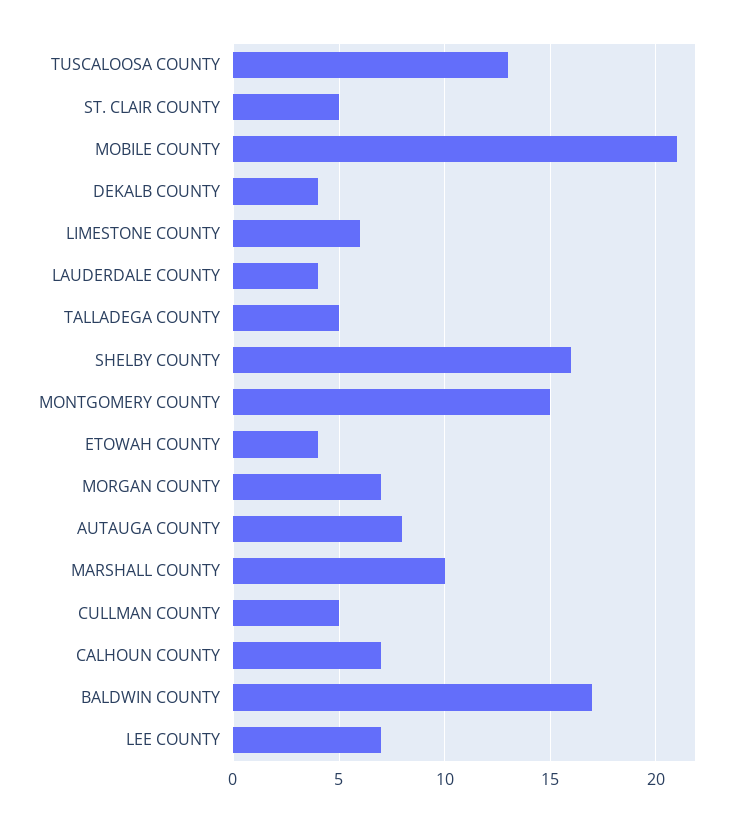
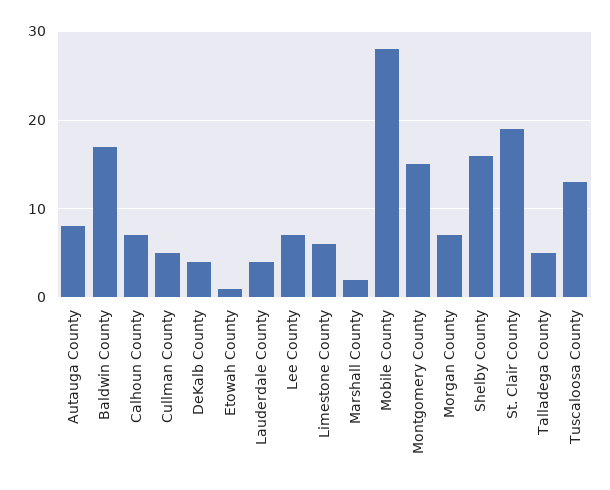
  {
    "TUSCALOOSA COUNTY": 13,
-   "ST. CLAIR COUNTY": 5,
+   "ST. CLAIR COUNTY": 19,
-   "MOBILE COUNTY": 21,
+   "MOBILE COUNTY": 28,
    "DEKALB COUNTY": 4,
    "LIMESTONE COUNTY": 6,
    "LAUDERDALE COUNTY": 4,
    "TALLADEGA COUNTY": 5,
    "SHELBY COUNTY": 16,
    "MONTGOMERY COUNTY": 15,
-   "ETOWAH COUNTY": 4,
+   "ETOWAH COUNTY": 1,
    "MORGAN COUNTY": 7,
    "AUTAUGA COUNTY": 8,
-   "MARSHALL COUNTY": 10,
+   "MARSHALL COUNTY": 2,
    "CULLMAN COUNTY": 5,
    "CALHOUN COUNTY": 7,
    "BALDWIN COUNTY": 17,
    "LEE COUNTY": 7
  }

